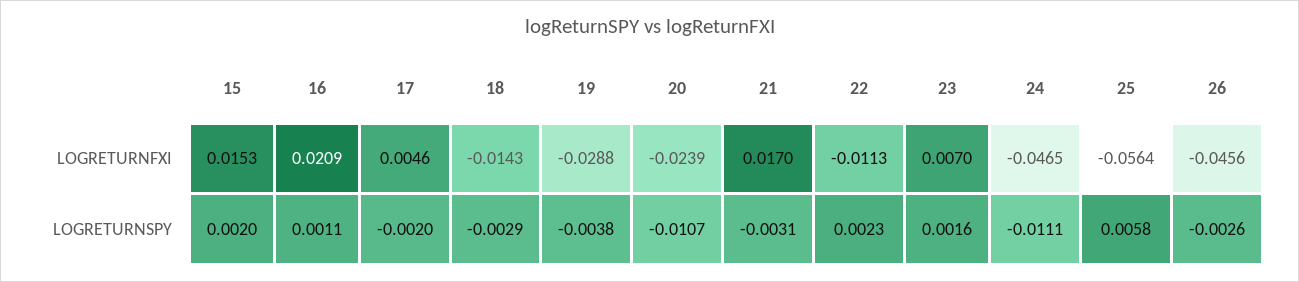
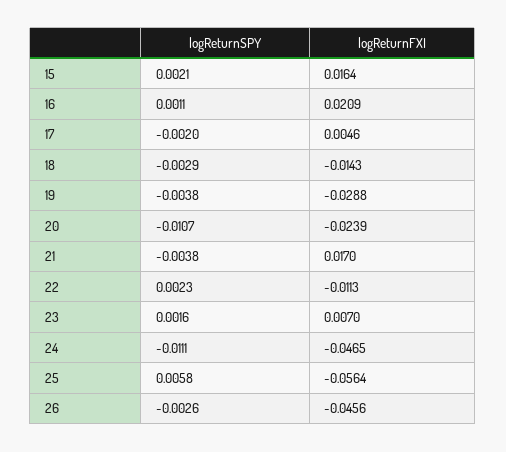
  {
    "15": {
-     "LOGRETURNFXI": 0.0153,
+     "LOGRETURNFXI": 0.0164,
-     "LOGRETURNSPY": 0.002
+     "LOGRETURNSPY": 0.0021
    },
    "16": {
      "LOGRETURNFXI": 0.0209,
      "LOGRETURNSPY": 0.0011
    },
    "17": {
      "LOGRETURNFXI": 0.0046,
      "LOGRETURNSPY": -0.002
    },
    "18": {
      "LOGRETURNFXI": -0.0143,
      "LOGRETURNSPY": -0.0029
    },
    "19": {
      "LOGRETURNFXI": -0.0288,
      "LOGRETURNSPY": -0.0038
    },
    "20": {
      "LOGRETURNFXI": -0.0239,
      "LOGRETURNSPY": -0.0107
    },
    "21": {
      "LOGRETURNFXI": 0.017,
-     "LOGRETURNSPY": -0.0031
+     "LOGRETURNSPY": -0.0038
    },
    "22": {
      "LOGRETURNFXI": -0.0113,
      "LOGRETURNSPY": 0.0023
    },
    "23": {
      "LOGRETURNFXI": 0.007,
      "LOGRETURNSPY": 0.0016
    },
    "24": {
      "LOGRETURNFXI": -0.0465,
      "LOGRETURNSPY": -0.0111
    },
    "25": {
      "LOGRETURNFXI": -0.0564,
      "LOGRETURNSPY": 0.0058
    },
    "26": {
      "LOGRETURNFXI": -0.0456,
      "LOGRETURNSPY": -0.0026
    }
  }

